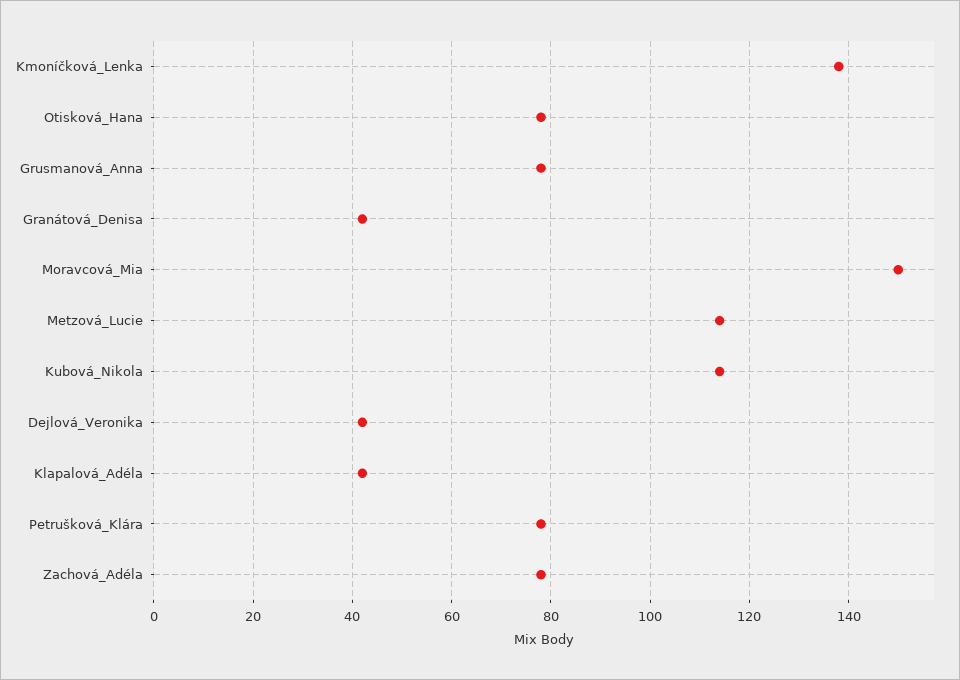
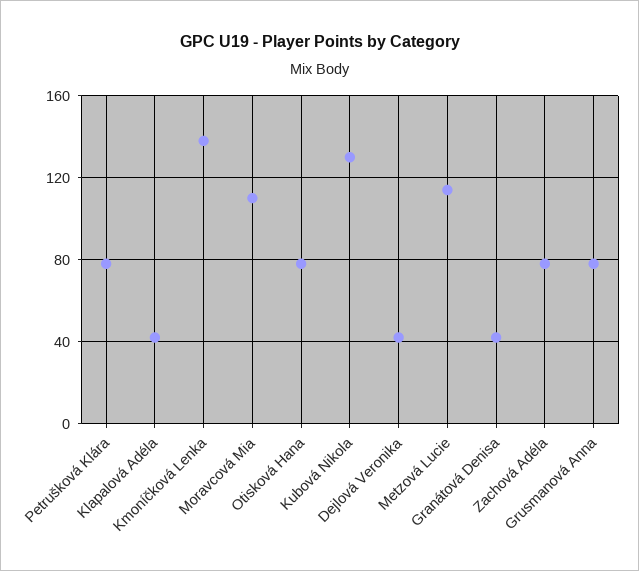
  {
    "Kmoníčková_Lenka": 140,
    "Otisková_Hana": 80,
    "Grusmanová_Anna": 80,
    "Granátová_Denisa": 40,
-   "Moravcová_Mia": 150,
+   "Moravcová_Mia": 110,
    "Metzová_Lucie": 115,
-   "Kubová_Nikola": 115,
+   "Kubová_Nikola": 130,
    "Dejlová_Veronika": 40,
    "Klapalová_Adéla": 40,
    "Petrušková_Klára": 80,
    "Zachová_Adéla": 80
  }

